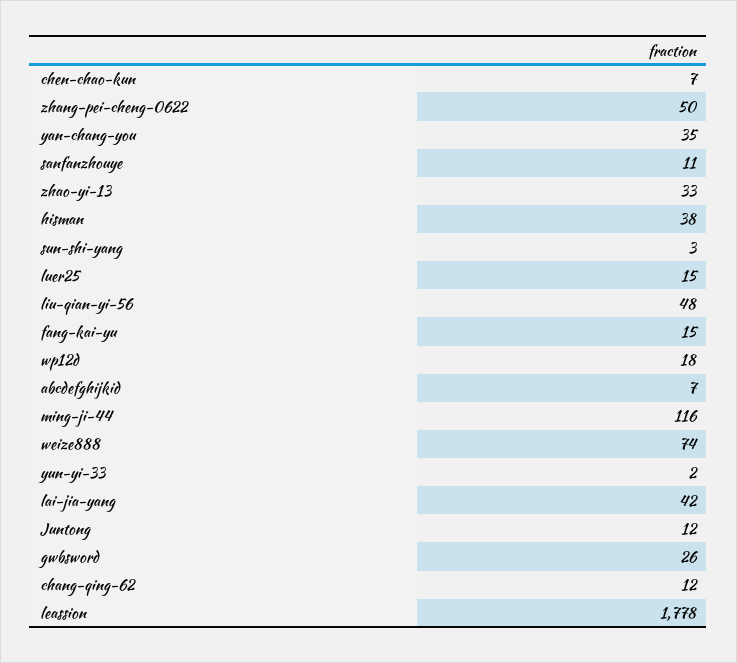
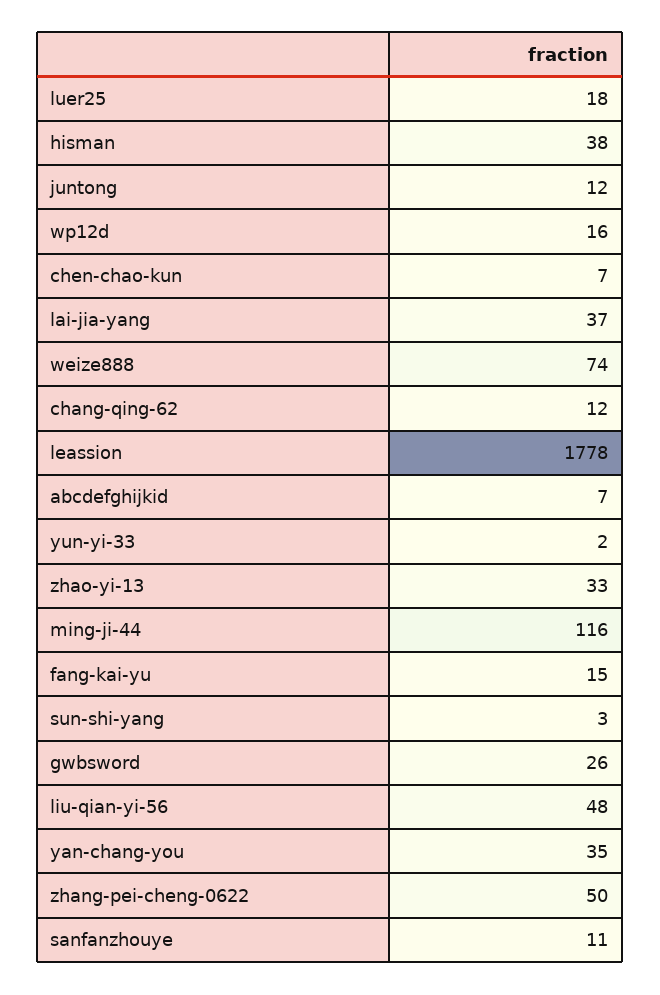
  {
    "chen-chao-kun": 7,
    "zhang-pei-cheng-0622": 50,
    "yan-chang-you": 35,
    "sanfanzhouye": 11,
    "zhao-yi-13": 33,
    "hisman": 38,
    "sun-shi-yang": 3,
-   "luer25": 15,
+   "luer25": 18,
    "liu-qian-yi-56": 48,
    "fang-kai-yu": 15,
-   "wp12d": 18,
+   "wp12d": 16,
    "abcdefghijkid": 7,
    "ming-ji-44": 116,
    "weize888": 74,
    "yun-yi-33": 2,
-   "lai-jia-yang": 42,
+   "lai-jia-yang": 37,
    "Juntong": 12,
    "gwbsword": 26,
    "chang-qing-62": 12,
    "leassion": 1778
  }

